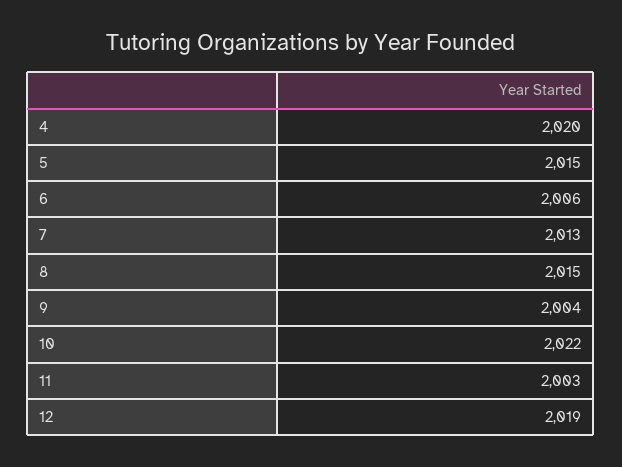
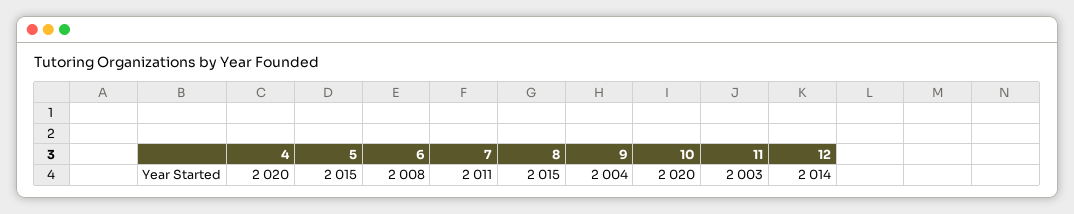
  {
    "4": 2020,
    "5": 2015,
-   "6": 2006,
+   "6": 2008,
-   "7": 2013,
+   "7": 2011,
    "8": 2015,
    "9": 2004,
-   "10": 2022,
+   "10": 2020,
    "11": 2003,
-   "12": 2019
+   "12": 2014
  }

